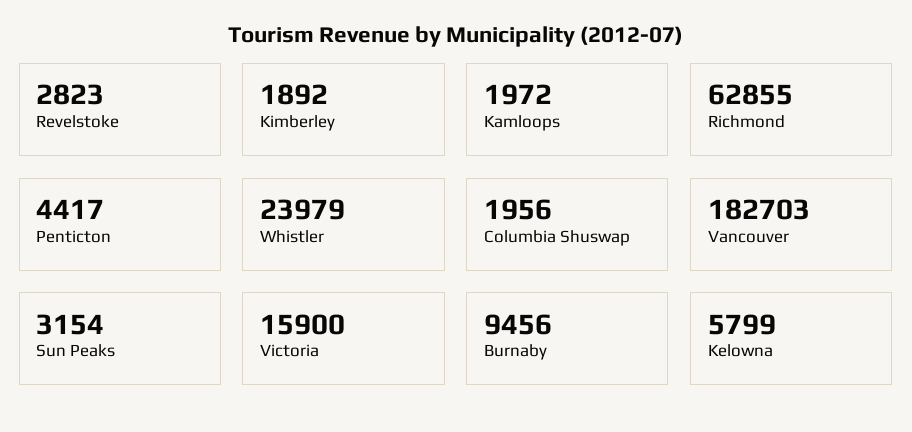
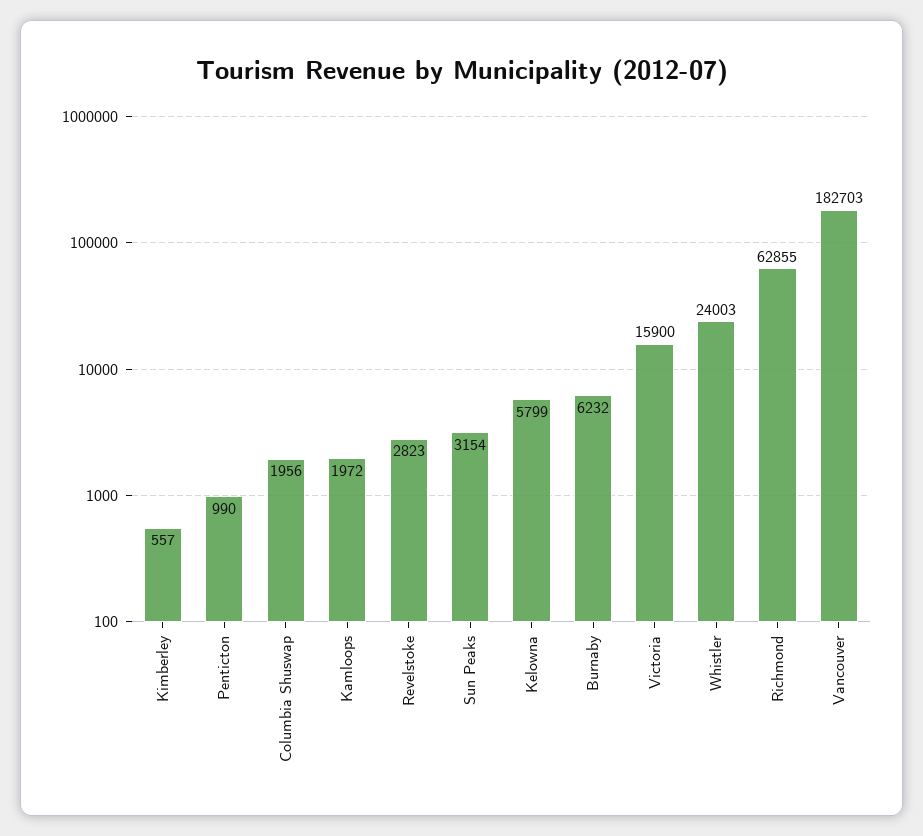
  {
    "Revelstoke": 2823,
-   "Kimberley": 1892,
+   "Kimberley": 557,
    "Kamloops": 1972,
    "Richmond": 62855,
-   "Penticton": 4417,
+   "Penticton": 990,
-   "Whistler": 23979,
+   "Whistler": 24003,
    "Columbia Shuswap": 1956,
    "Vancouver": 182703,
    "Sun Peaks": 3154,
    "Victoria": 15900,
-   "Burnaby": 9456,
+   "Burnaby": 6232,
    "Kelowna": 5799
  }

